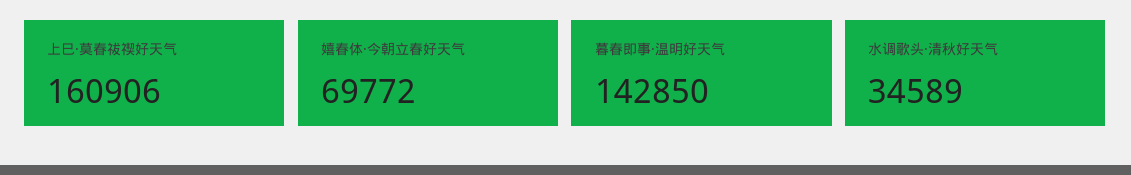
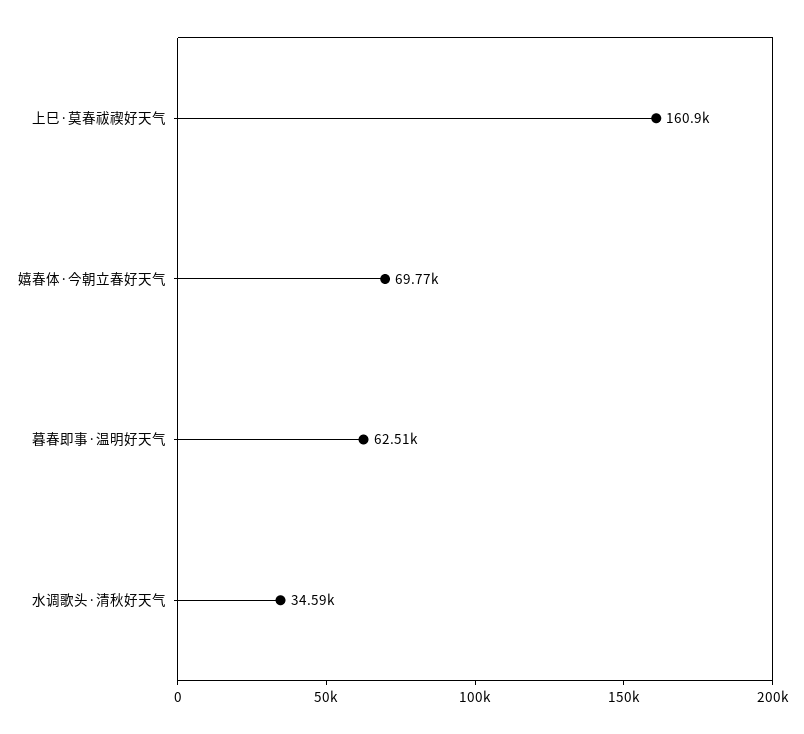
  {
    "上巳·莫春祓禊好天气": 160906,
    "嬉春体·今朝立春好天气": 69772,
-   "暮春即事·温明好天气": 142850,
+   "暮春即事·温明好天气": 62510,
    "水调歌头·清秋好天气": 34589
  }

